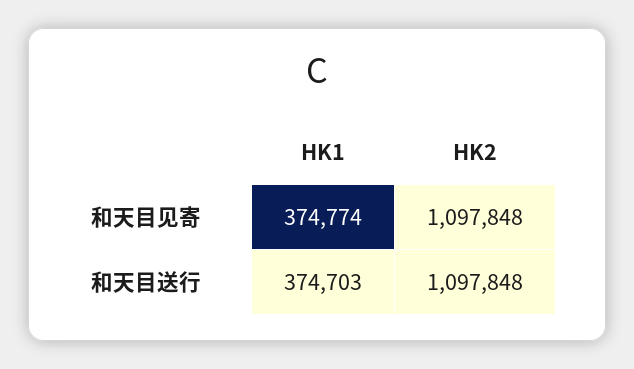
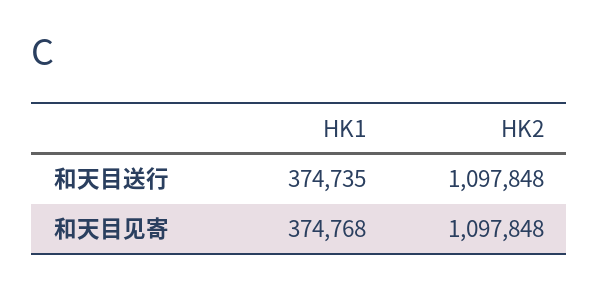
  {
    "HK1": {
-     "和天目见寄": 374774,
+     "和天目见寄": 374768,
-     "和天目送行": 374703
+     "和天目送行": 374735
    },
    "HK2": {
      "和天目见寄": 1097848,
      "和天目送行": 1097848
    }
  }

